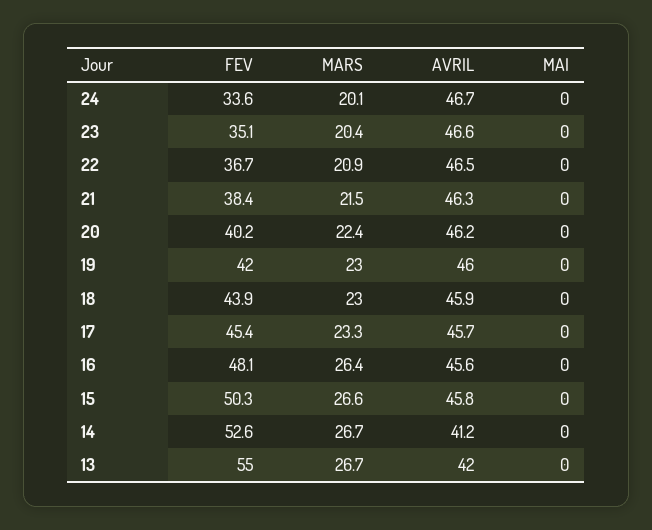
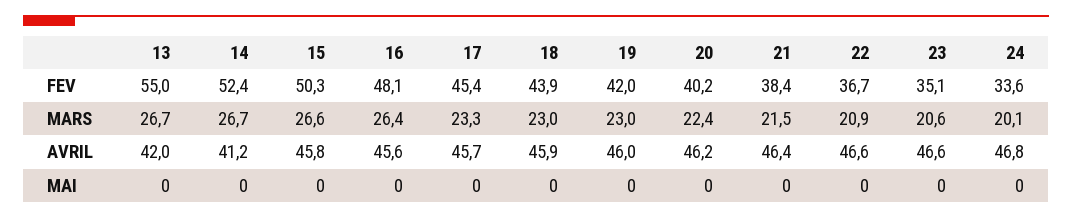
  {
    "FEV": {
      "24": 33.6,
      "23": 35.1,
      "22": 36.7,
      "21": 38.4,
      "20": 40.2,
      "19": 42,
      "18": 43.9,
      "17": 45.4,
      "16": 48.1,
      "15": 50.3,
-     "14": 52.6,
+     "14": 52.4,
      "13": 55
    },
    "MARS": {
      "24": 20.1,
-     "23": 20.4,
+     "23": 20.6,
      "22": 20.9,
      "21": 21.5,
      "20": 22.4,
      "19": 23,
      "18": 23,
      "17": 23.3,
      "16": 26.4,
      "15": 26.6,
      "14": 26.7,
      "13": 26.7
    },
    "AVRIL": {
-     "24": 46.7,
+     "24": 46.8,
      "23": 46.6,
-     "22": 46.5,
+     "22": 46.6,
-     "21": 46.3,
+     "21": 46.4,
      "20": 46.2,
      "19": 46,
      "18": 45.9,
      "17": 45.7,
      "16": 45.6,
      "15": 45.8,
      "14": 41.2,
      "13": 42
    },
    "MAI": {
      "24": 0,
      "23": 0,
      "22": 0,
      "21": 0,
      "20": 0,
      "19": 0,
      "18": 0,
      "17": 0,
      "16": 0,
      "15": 0,
      "14": 0,
      "13": 0
    }
  }

